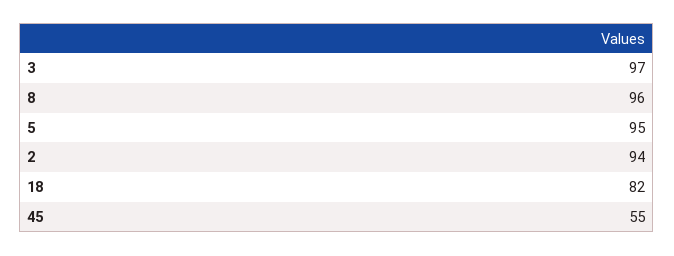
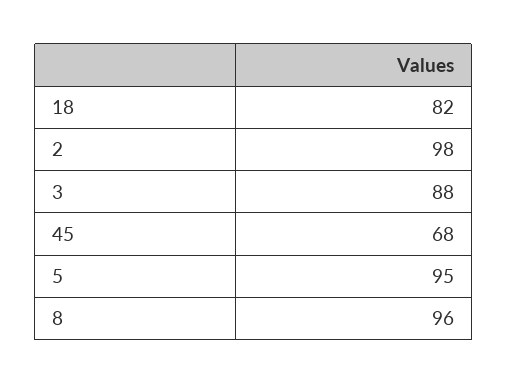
  {
-   "3": 97,
+   "3": 88,
    "8": 96,
    "5": 95,
-   "2": 94,
+   "2": 98,
    "18": 82,
-   "45": 55
+   "45": 68
  }

